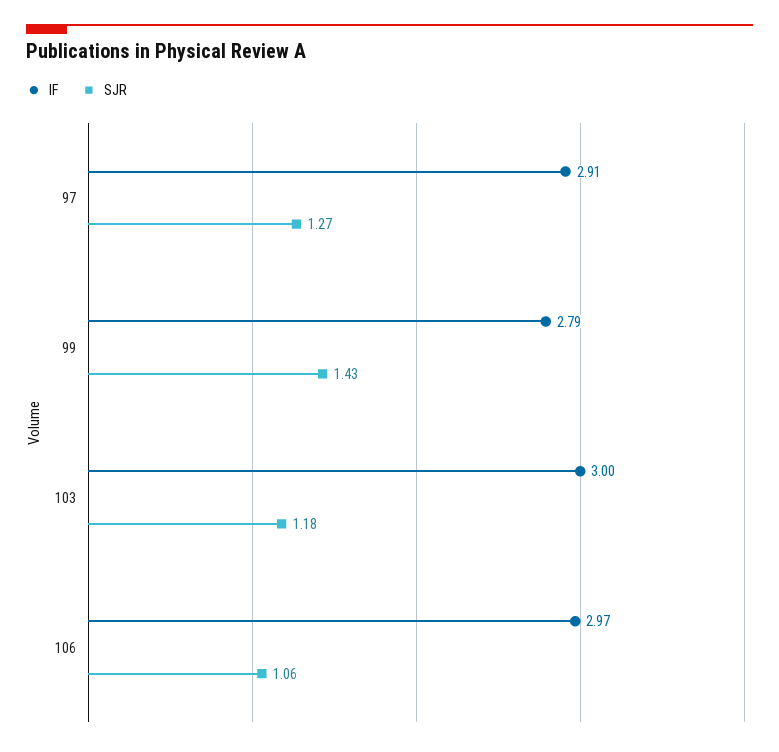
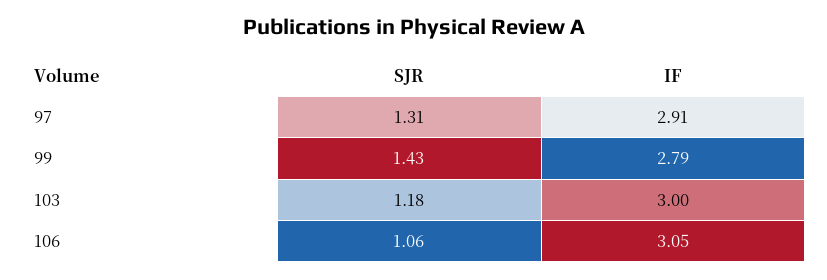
  {
    "IF": {
      "97": 2.91,
      "99": 2.79,
      "103": 3,
-     "106": 2.97
+     "106": 3.05
    },
    "SJR": {
-     "97": 1.27,
+     "97": 1.31,
      "99": 1.43,
      "103": 1.18,
      "106": 1.06
    }
  }

